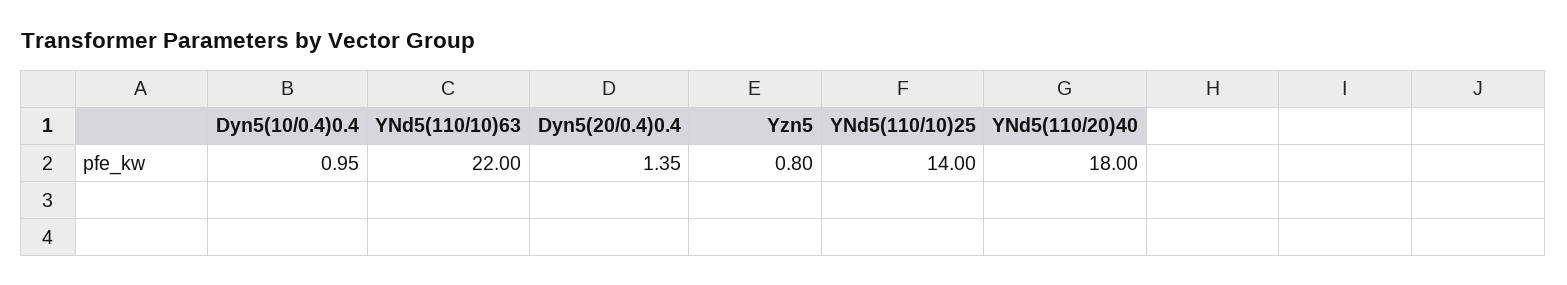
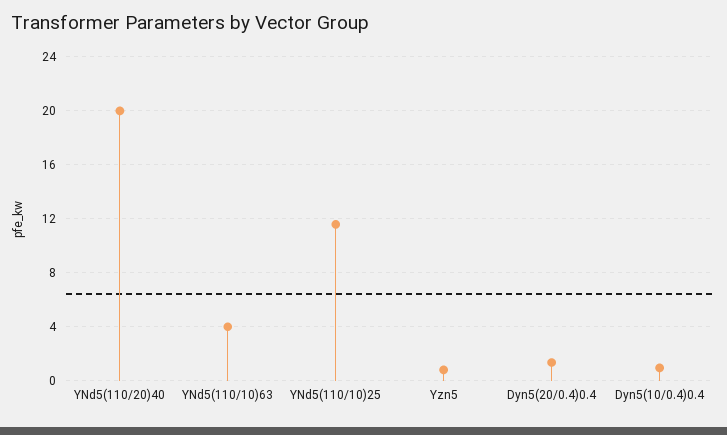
  {
    "Dyn5(10/0.4)0.4": 0.95,
-   "YNd5(110/10)63": 22,
+   "YNd5(110/10)63": 4,
    "Dyn5(20/0.4)0.4": 1.35,
    "Yzn5": 0.8,
-   "YNd5(110/10)25": 14,
+   "YNd5(110/10)25": 11.5,
-   "YNd5(110/20)40": 18
+   "YNd5(110/20)40": 20
  }

